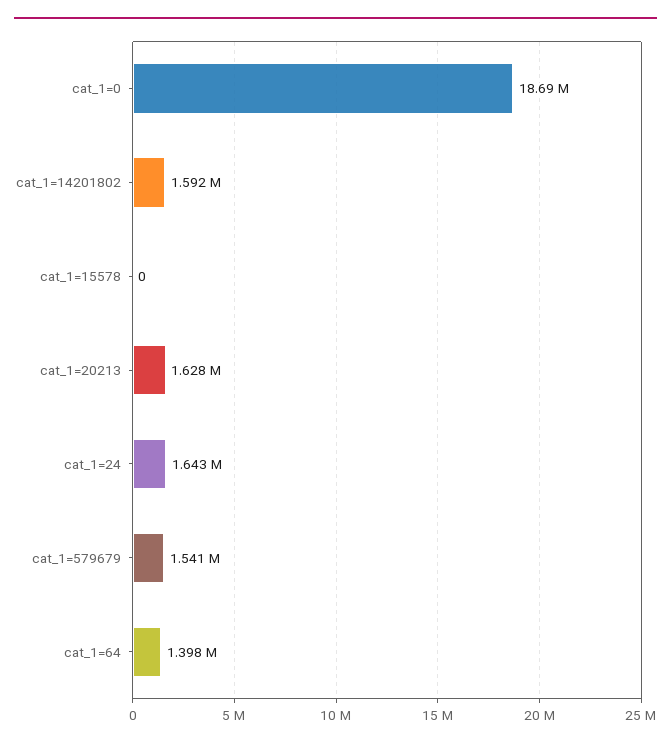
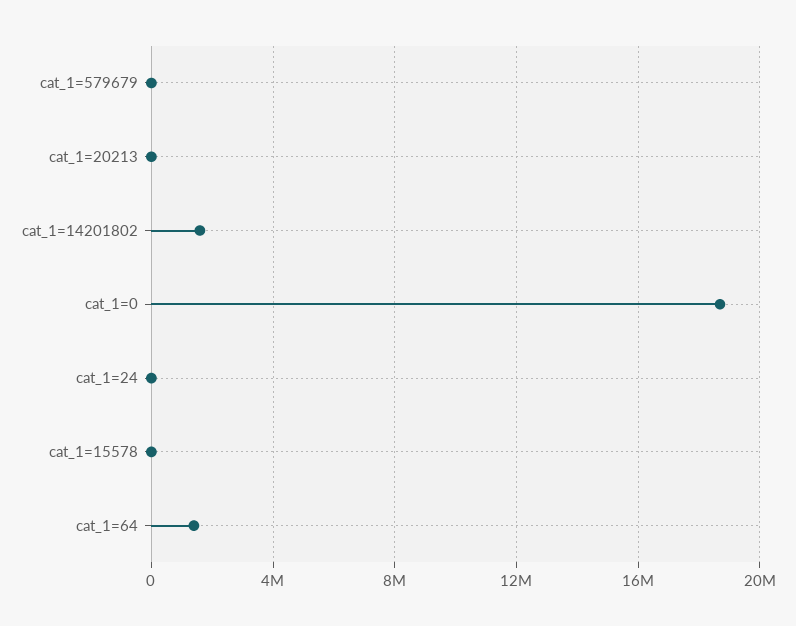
  {
    "cat_1=0": 18690000,
    "cat_1=14201802": 1592000,
    "cat_1=15578": 0,
-   "cat_1=20213": 1628000,
+   "cat_1=20213": 0,
-   "cat_1=24": 1643000,
+   "cat_1=24": 0,
-   "cat_1=579679": 1541000,
+   "cat_1=579679": 0,
    "cat_1=64": 1398000
  }

